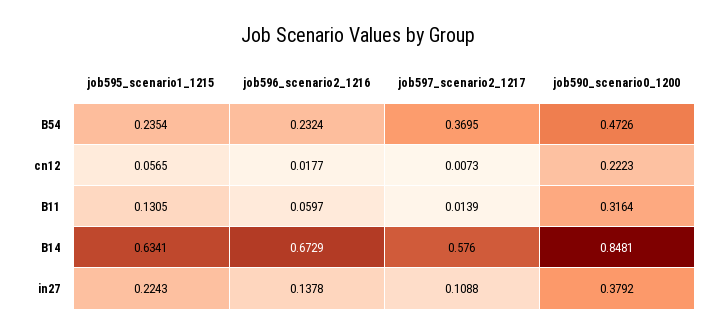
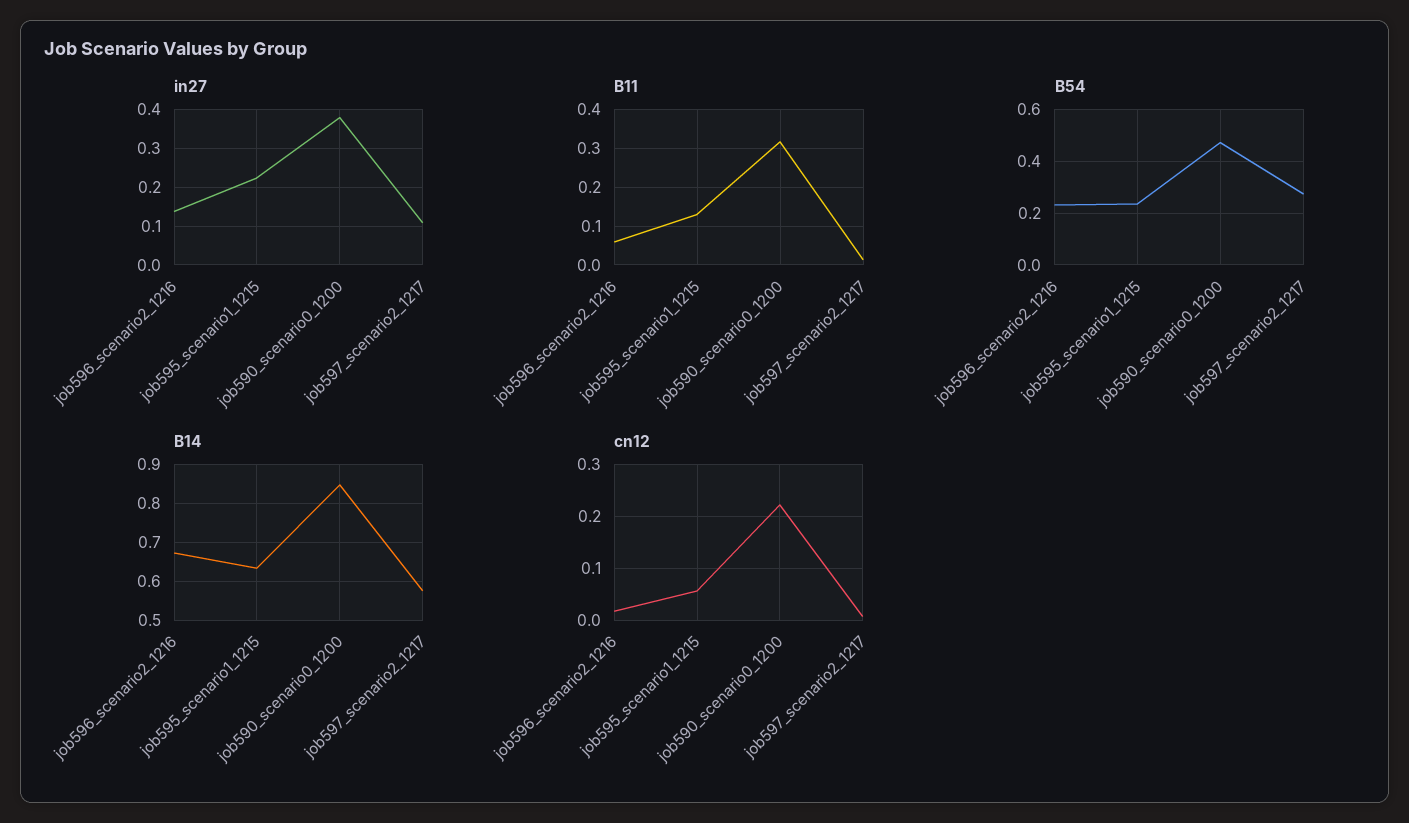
  {
    "B54": {
      "job595_scenario1_1215": 0.2354,
      "job596_scenario2_1216": 0.2324,
-     "job597_scenario2_1217": 0.3695,
+     "job597_scenario2_1217": 0.275,
      "job590_scenario0_1200": 0.4726
    },
    "cn12": {
      "job595_scenario1_1215": 0.0565,
      "job596_scenario2_1216": 0.0177,
      "job597_scenario2_1217": 0.0073,
      "job590_scenario0_1200": 0.2223
    },
    "B11": {
      "job595_scenario1_1215": 0.1305,
      "job596_scenario2_1216": 0.0597,
      "job597_scenario2_1217": 0.0139,
      "job590_scenario0_1200": 0.3164
    },
    "B14": {
      "job595_scenario1_1215": 0.6341,
      "job596_scenario2_1216": 0.6729,
      "job597_scenario2_1217": 0.576,
      "job590_scenario0_1200": 0.8481
    },
    "in27": {
      "job595_scenario1_1215": 0.2243,
      "job596_scenario2_1216": 0.1378,
      "job597_scenario2_1217": 0.1088,
      "job590_scenario0_1200": 0.3792
    }
  }

